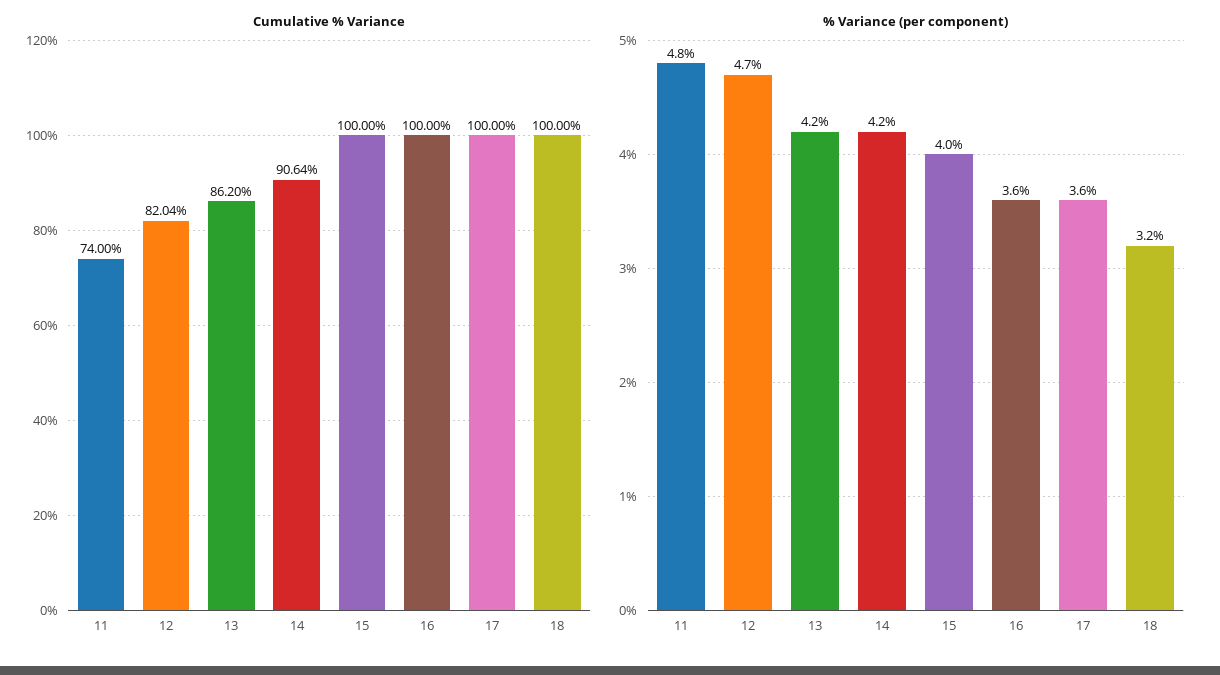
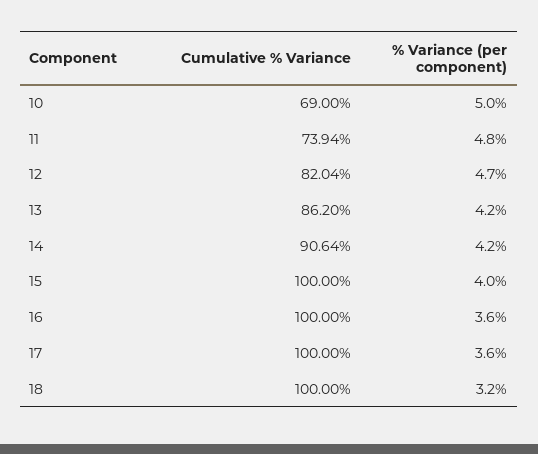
  {
    "Cumulative % Variance": {
-     "11": 74,
+     "11": 73.94,
      "12": 82.04,
      "13": 86.2,
      "14": 90.64,
      "15": 100,
      "16": 100,
      "17": 100,
-     "18": 100
+     "18": 100,
+     "10": 69
    },
    "% Variance (per component)": {
      "11": 4.8,
      "12": 4.7,
      "13": 4.2,
      "14": 4.2,
      "15": 4,
      "16": 3.6,
      "17": 3.6,
-     "18": 3.2
+     "18": 3.2,
+     "10": 5
    }
  }

